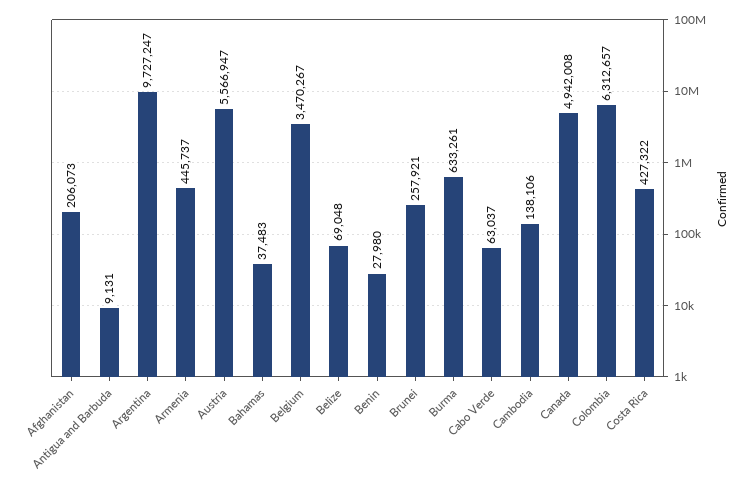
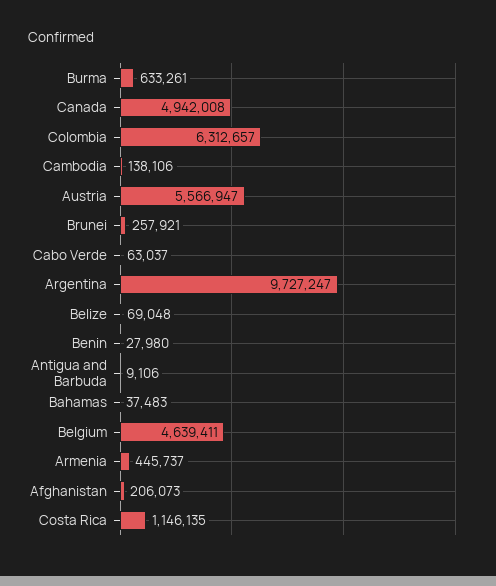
  {
    "Afghanistan": 206073,
-   "Antigua and Barbuda": 9131,
+   "Antigua and Barbuda": 9106,
    "Argentina": 9727247,
    "Armenia": 445737,
    "Austria": 5566947,
    "Bahamas": 37483,
-   "Belgium": 3470267,
+   "Belgium": 4639411,
    "Belize": 69048,
    "Benin": 27980,
    "Brunei": 257921,
    "Burma": 633261,
    "Cabo Verde": 63037,
    "Cambodia": 138106,
    "Canada": 4942008,
    "Colombia": 6312657,
-   "Costa Rica": 427322
+   "Costa Rica": 1146135
  }

